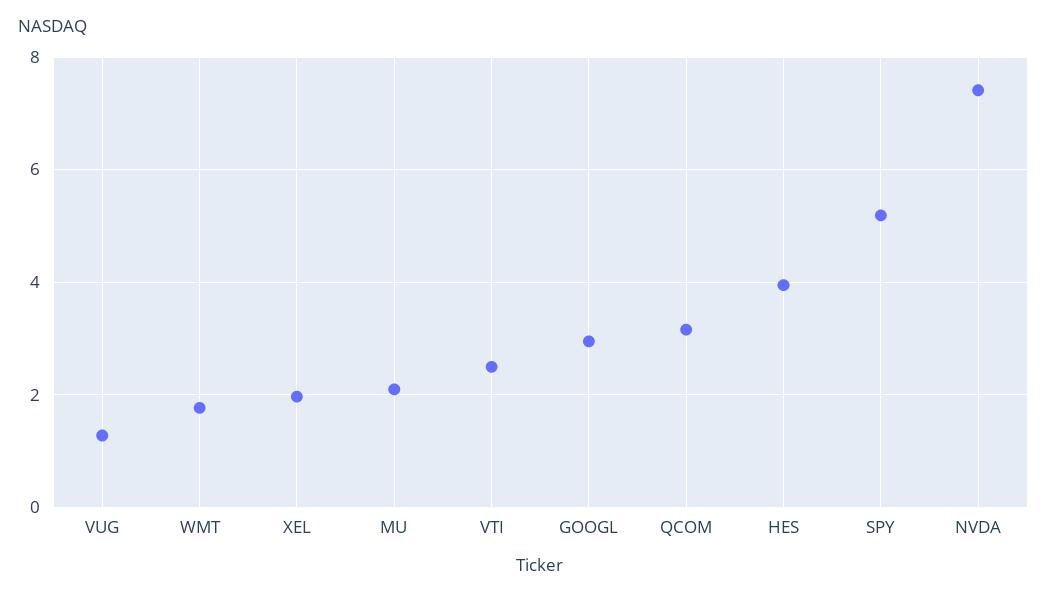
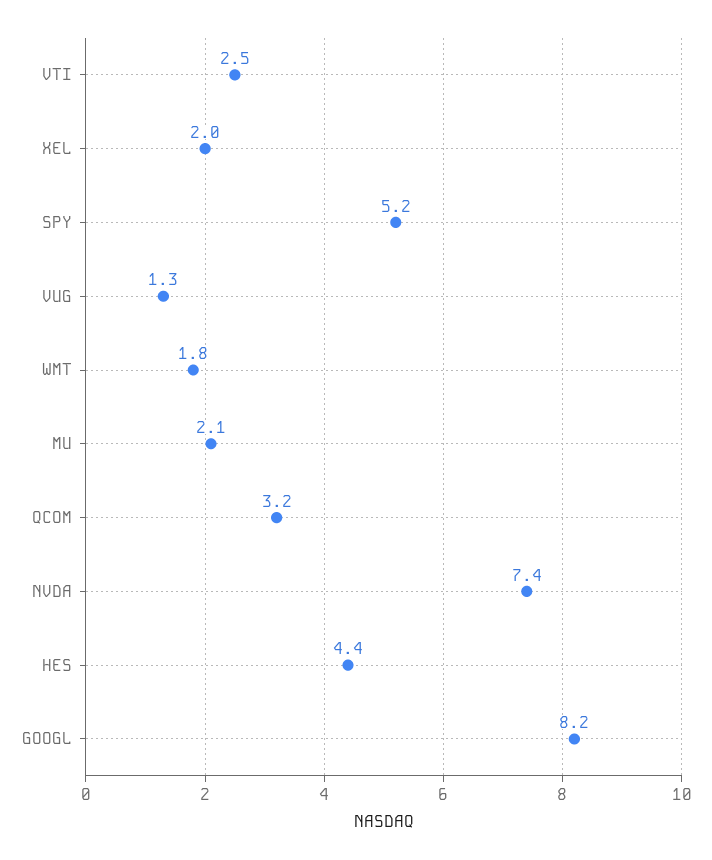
  {
    "VUG": 1.3,
    "WMT": 1.8,
    "XEL": 2,
    "MU": 2.1,
    "VTI": 2.5,
-   "GOOGL": 3,
+   "GOOGL": 8.2,
    "QCOM": 3.2,
-   "HES": 4,
+   "HES": 4.4,
    "SPY": 5.2,
    "NVDA": 7.4
  }

